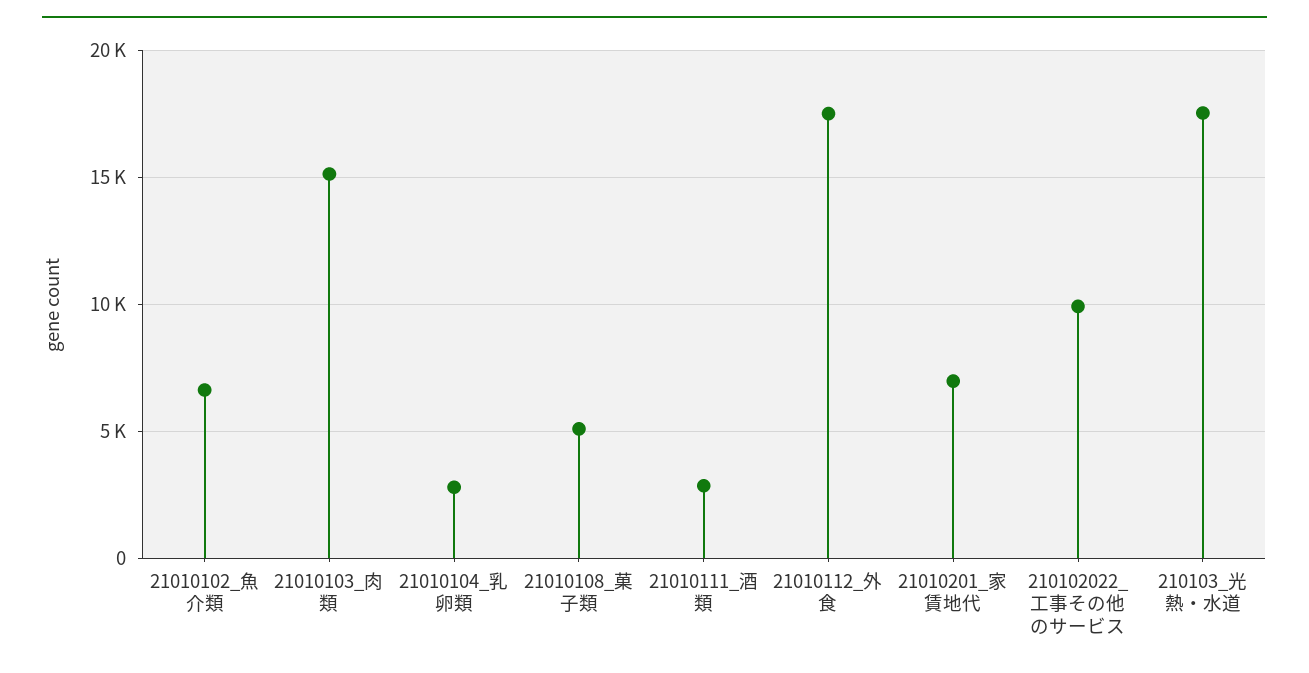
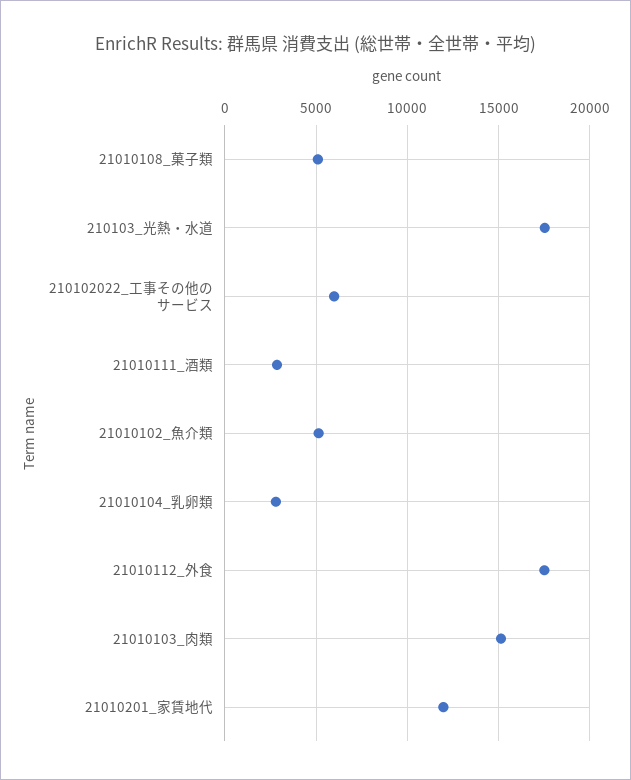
  {
-   "21010102_魚介類": 6500,
+   "21010102_魚介類": 5000,
    "21010103_肉類": 15000,
    "21010104_乳卵類": 3000,
    "21010108_菓子類": 5000,
    "21010111_酒類": 3000,
    "21010112_外食": 17500,
-   "21010201_家賃地代": 7000,
+   "21010201_家賃地代": 12000,
-   "210102022_工事その他のサービス": 10000,
+   "210102022_工事その他のサービス": 6000,
    "210103_光熱・水道": 17500
  }

